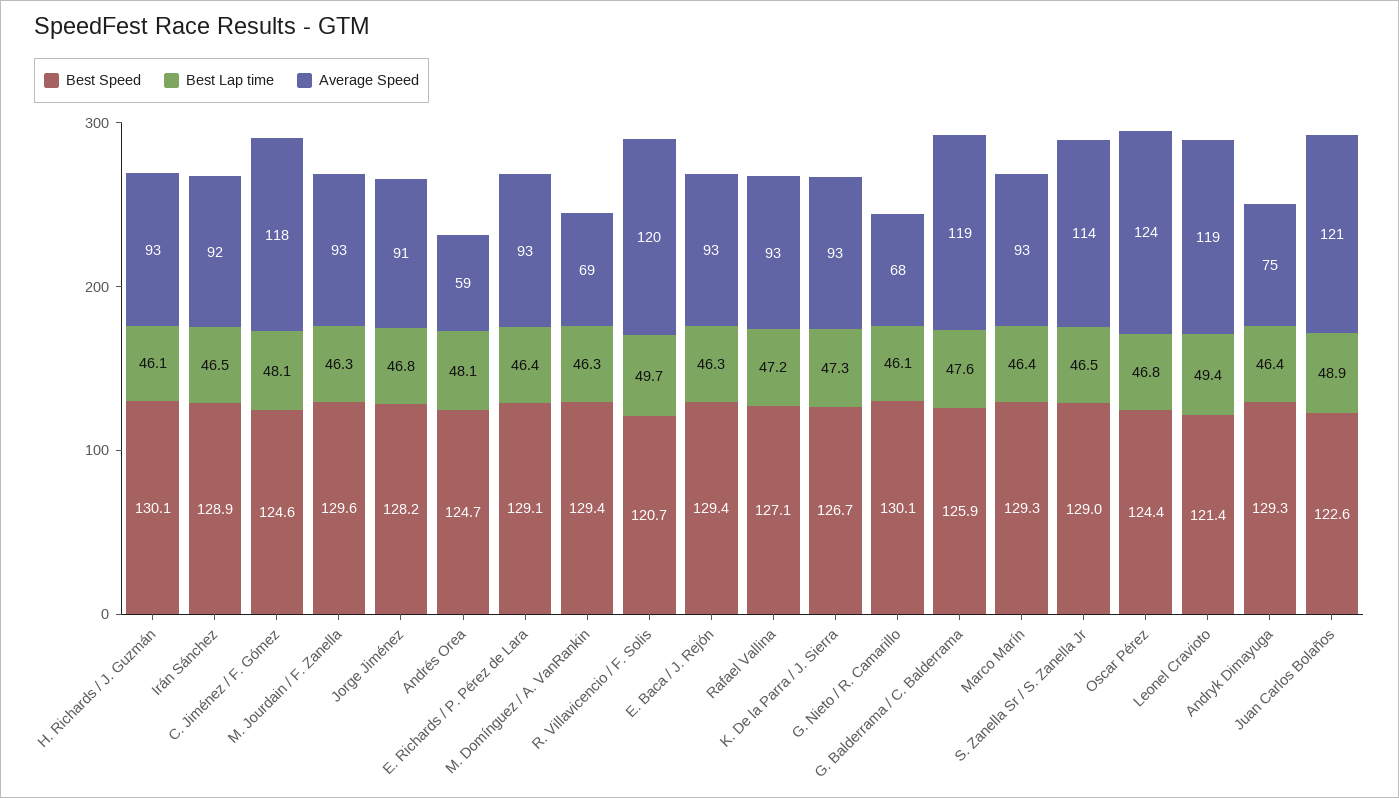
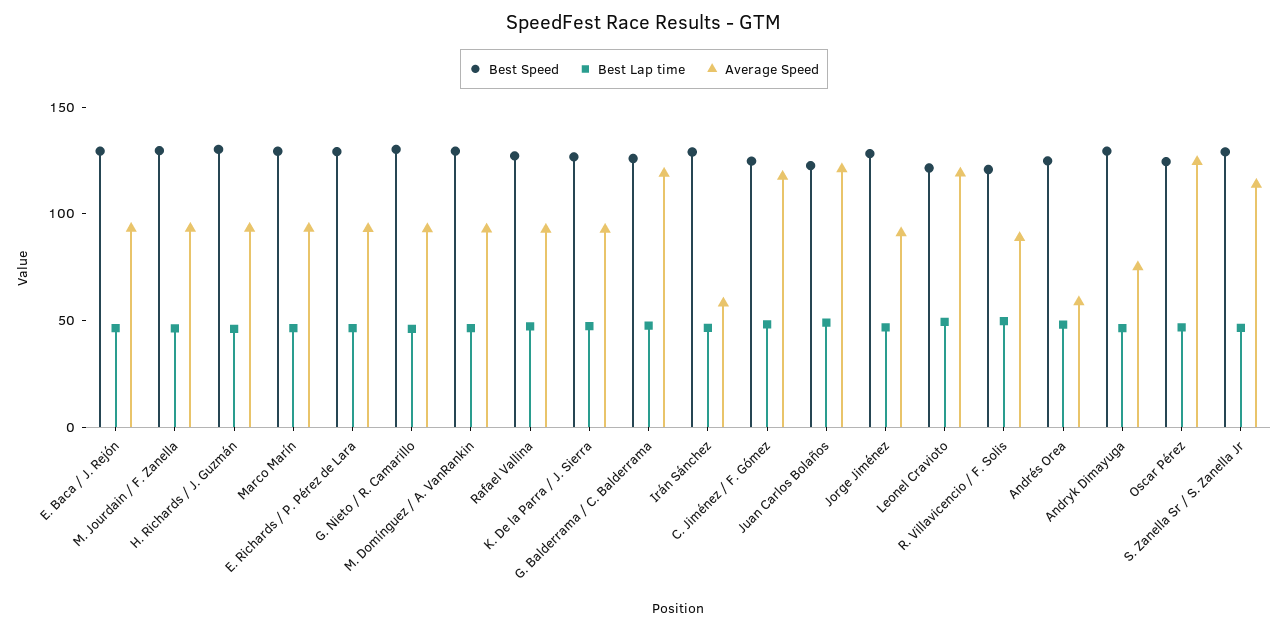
  {
    "Best Speed": {
      "H. Richards / J. Guzmán": 130.1,
      "Irán Sánchez": 128.9,
      "C. Jiménez / F. Gómez": 124.6,
      "M. Jourdain / F. Zanella": 129.6,
      "Jorge Jiménez": 128.2,
      "Andrés Orea": 124.7,
      "E. Richards / P. Pérez de Lara": 129.1,
      "M. Domínguez / A. VanRankin": 129.4,
      "R. Villavicencio / F. Solis": 120.7,
      "E. Baca / J. Rejón": 129.4,
      "Rafael Vallina": 127.1,
      "K. De la Parra / J. Sierra": 126.7,
      "G. Nieto / R. Camarillo": 130.1,
      "G. Balderrama / C. Balderrama": 125.9,
      "Marco Marín": 129.3,
      "S. Zanella Sr / S. Zanella Jr": 129,
      "Oscar Pérez": 124.4,
      "Leonel Cravioto": 121.4,
      "Andryk Dimayuga": 129.3,
      "Juan Carlos Bolaños": 122.6
    },
    "Best Lap time": {
      "H. Richards / J. Guzmán": 46.1,
      "Irán Sánchez": 46.5,
      "C. Jiménez / F. Gómez": 48.1,
      "M. Jourdain / F. Zanella": 46.3,
      "Jorge Jiménez": 46.8,
      "Andrés Orea": 48.1,
      "E. Richards / P. Pérez de Lara": 46.4,
      "M. Domínguez / A. VanRankin": 46.3,
      "R. Villavicencio / F. Solis": 49.7,
      "E. Baca / J. Rejón": 46.3,
      "Rafael Vallina": 47.2,
      "K. De la Parra / J. Sierra": 47.3,
      "G. Nieto / R. Camarillo": 46.1,
      "G. Balderrama / C. Balderrama": 47.6,
      "Marco Marín": 46.4,
      "S. Zanella Sr / S. Zanella Jr": 46.5,
      "Oscar Pérez": 46.8,
      "Leonel Cravioto": 49.4,
      "Andryk Dimayuga": 46.4,
      "Juan Carlos Bolaños": 48.9
    },
    "Average Speed": {
      "H. Richards / J. Guzmán": 93,
-     "Irán Sánchez": 92,
+     "Irán Sánchez": 60,
      "C. Jiménez / F. Gómez": 118,
      "M. Jourdain / F. Zanella": 93,
      "Jorge Jiménez": 91,
      "Andrés Orea": 59,
      "E. Richards / P. Pérez de Lara": 93,
-     "M. Domínguez / A. VanRankin": 69,
+     "M. Domínguez / A. VanRankin": 90,
-     "R. Villavicencio / F. Solis": 120,
+     "R. Villavicencio / F. Solis": 90,
      "E. Baca / J. Rejón": 93,
      "Rafael Vallina": 93,
      "K. De la Parra / J. Sierra": 93,
-     "G. Nieto / R. Camarillo": 68,
+     "G. Nieto / R. Camarillo": 90,
      "G. Balderrama / C. Balderrama": 119,
      "Marco Marín": 93,
      "S. Zanella Sr / S. Zanella Jr": 114,
      "Oscar Pérez": 124,
      "Leonel Cravioto": 119,
      "Andryk Dimayuga": 75,
      "Juan Carlos Bolaños": 121
    }
  }

